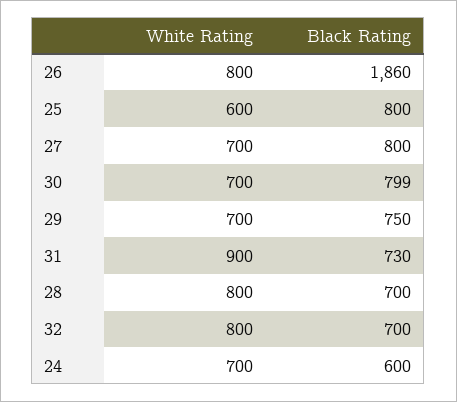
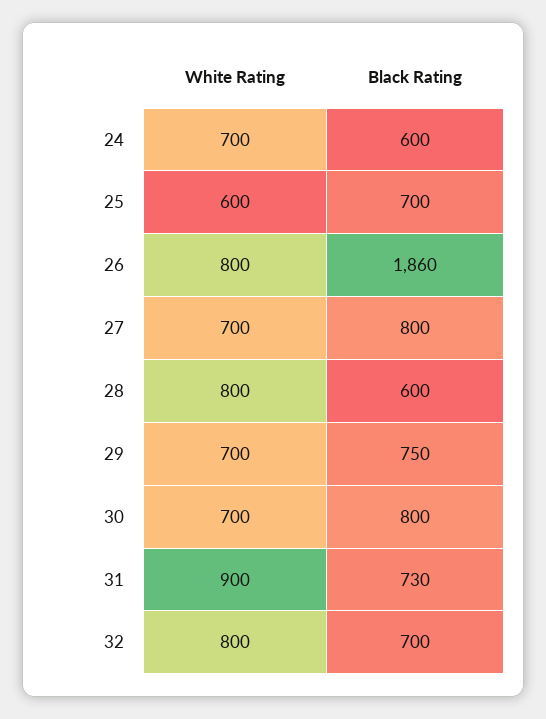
  {
    "White Rating": {
      "26": 800,
      "25": 600,
      "27": 700,
      "30": 700,
      "29": 700,
      "31": 900,
      "28": 800,
      "32": 800,
      "24": 700
    },
    "Black Rating": {
      "26": 1860,
-     "25": 800,
+     "25": 700,
      "27": 800,
-     "30": 799,
+     "30": 800,
      "29": 750,
      "31": 730,
-     "28": 700,
+     "28": 600,
      "32": 700,
      "24": 600
    }
  }

